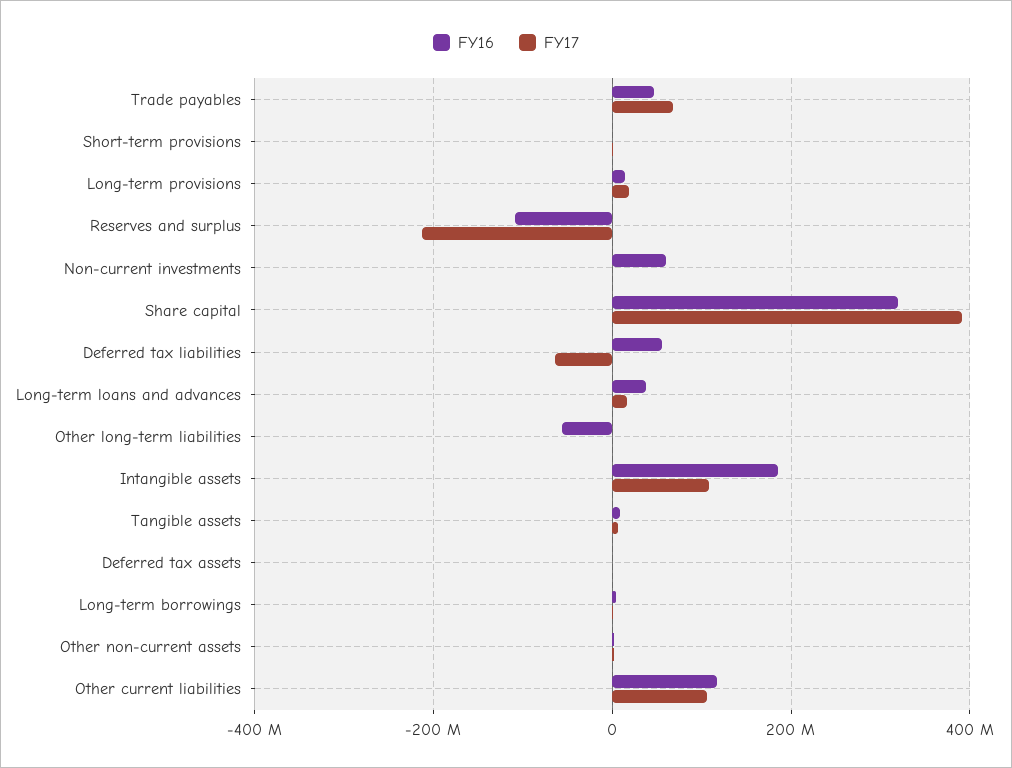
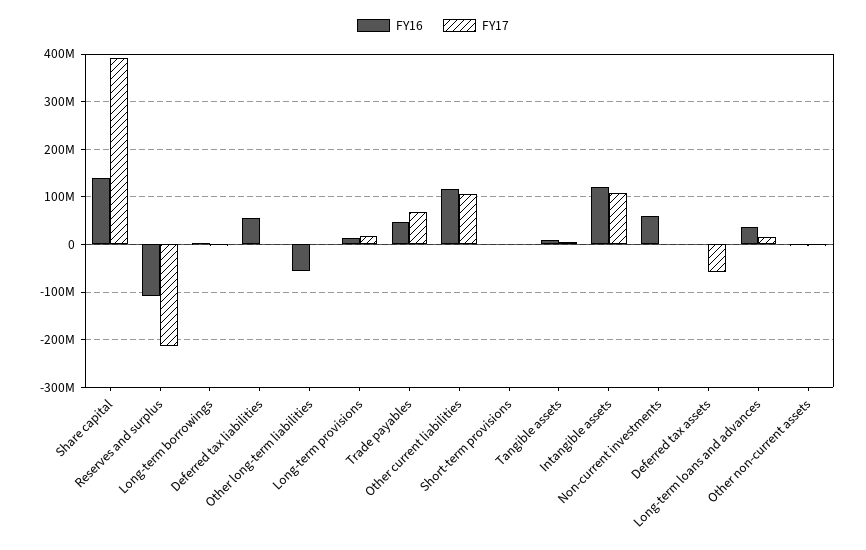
  {
    "FY16": {
      "Trade payables": 40000000,
      "Short-term provisions": 0,
      "Long-term provisions": 20000000,
      "Reserves and surplus": -100000000,
      "Non-current investments": 60000000,
-     "Share capital": 320000000,
+     "Share capital": 140000000,
      "Deferred tax liabilities": 60000000,
      "Long-term loans and advances": 40000000,
      "Other long-term liabilities": -60000000,
-     "Intangible assets": 180000000,
+     "Intangible assets": 120000000,
      "Tangible assets": 0,
      "Deferred tax assets": 0,
      "Long-term borrowings": 0,
      "Other non-current assets": 0,
      "Other current liabilities": 120000000
    },
    "FY17": {
      "Trade payables": 60000000,
      "Short-term provisions": 0,
      "Long-term provisions": 20000000,
      "Reserves and surplus": -220000000,
      "Non-current investments": 0,
      "Share capital": 400000000,
-     "Deferred tax liabilities": -60000000,
+     "Deferred tax liabilities": 0,
      "Long-term loans and advances": 20000000,
      "Other long-term liabilities": 0,
      "Intangible assets": 100000000,
      "Tangible assets": 0,
-     "Deferred tax assets": 0,
+     "Deferred tax assets": -60000000,
      "Long-term borrowings": 0,
      "Other non-current assets": 0,
      "Other current liabilities": 100000000
    }
  }

